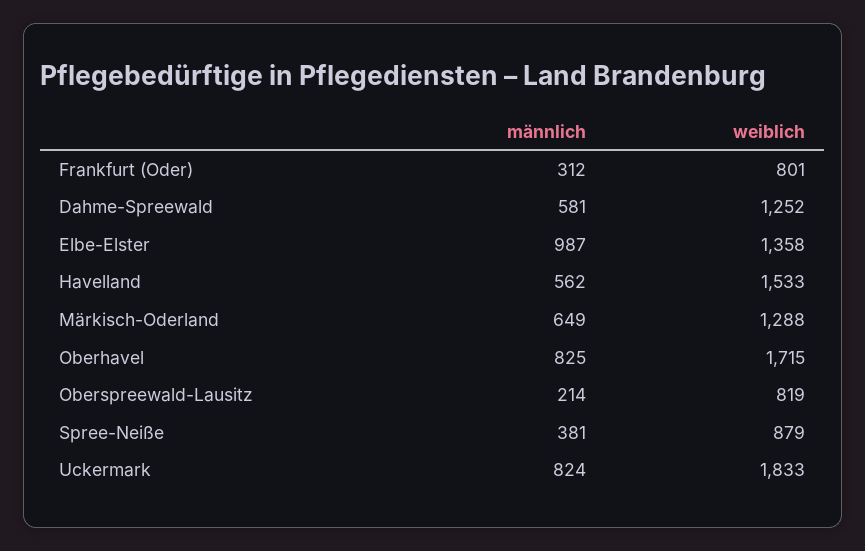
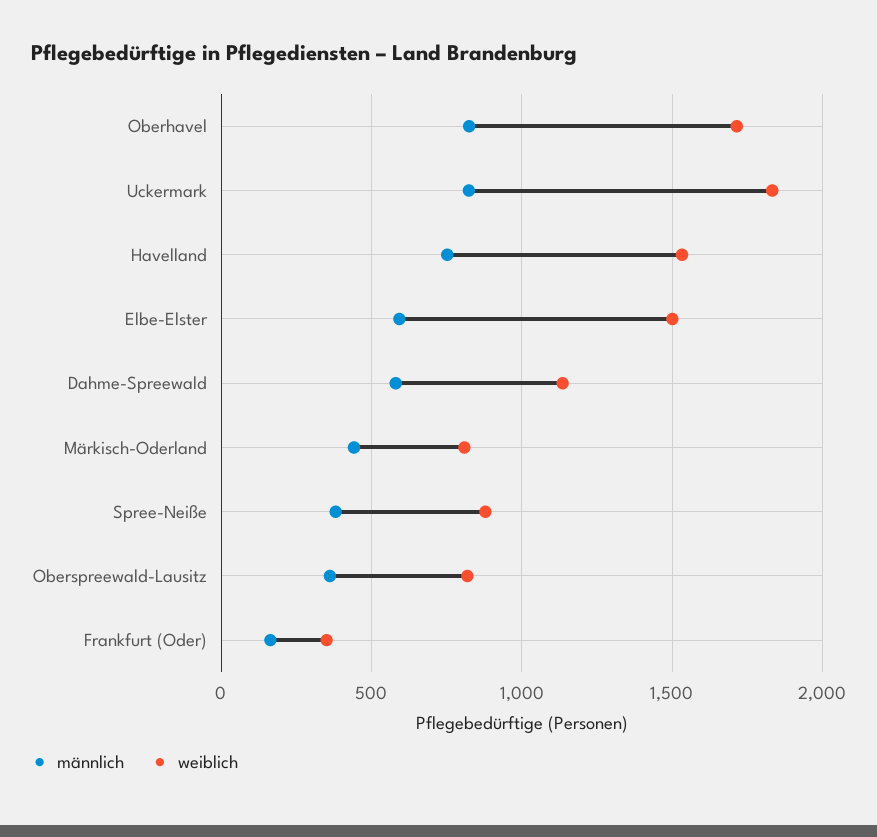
  {
    "männlich": {
-     "Frankfurt (Oder)": 312,
+     "Frankfurt (Oder)": 150,
      "Dahme-Spreewald": 581,
-     "Elbe-Elster": 987,
+     "Elbe-Elster": 600,
-     "Havelland": 562,
+     "Havelland": 750,
-     "Märkisch-Oderland": 649,
+     "Märkisch-Oderland": 450,
      "Oberhavel": 825,
-     "Oberspreewald-Lausitz": 214,
+     "Oberspreewald-Lausitz": 350,
      "Spree-Neiße": 381,
      "Uckermark": 824
    },
    "weiblich": {
-     "Frankfurt (Oder)": 801,
+     "Frankfurt (Oder)": 350,
-     "Dahme-Spreewald": 1252,
+     "Dahme-Spreewald": 1150,
-     "Elbe-Elster": 1358,
+     "Elbe-Elster": 1500,
      "Havelland": 1533,
-     "Märkisch-Oderland": 1288,
+     "Märkisch-Oderland": 800,
      "Oberhavel": 1715,
      "Oberspreewald-Lausitz": 819,
      "Spree-Neiße": 879,
      "Uckermark": 1833
    }
  }

